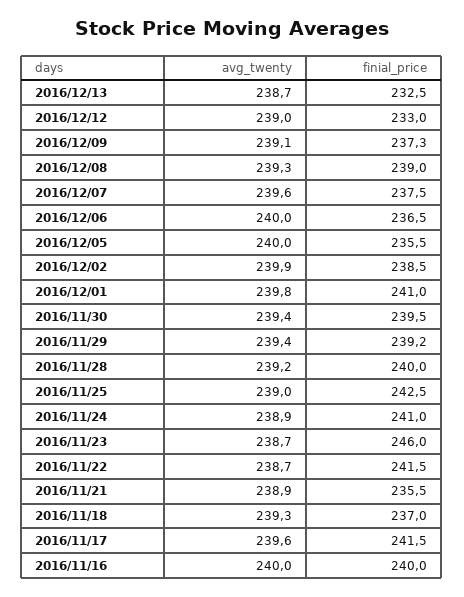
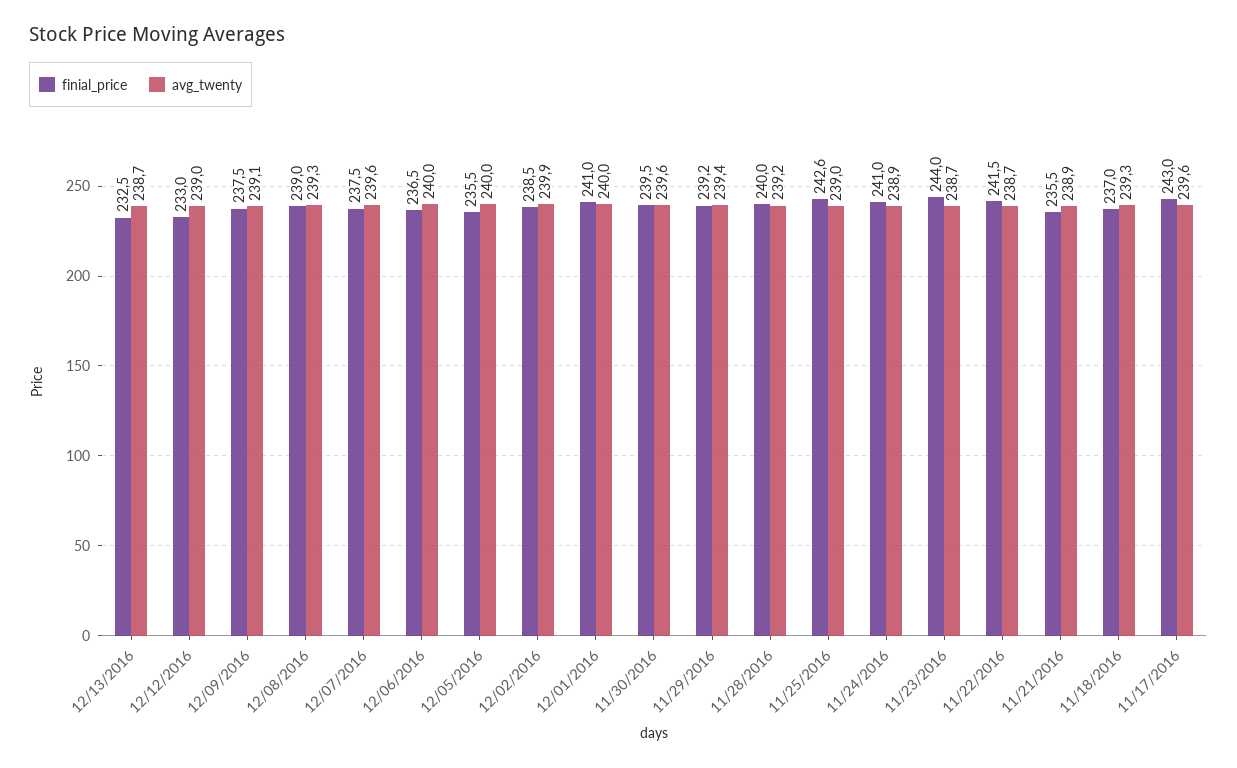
  {
    "avg_twenty": {
      "2016/12/13": 238.7,
      "2016/12/12": 239,
      "2016/12/09": 239.1,
      "2016/12/08": 239.3,
      "2016/12/07": 239.6,
      "2016/12/06": 240,
      "2016/12/05": 240,
      "2016/12/02": 239.9,
-     "2016/12/01": 239.8,
+     "2016/12/01": 240,
-     "2016/11/30": 239.4,
+     "2016/11/30": 239.6,
      "2016/11/29": 239.4,
      "2016/11/28": 239.2,
      "2016/11/25": 239,
      "2016/11/24": 238.9,
      "2016/11/23": 238.7,
      "2016/11/22": 238.7,
      "2016/11/21": 238.9,
      "2016/11/18": 239.3,
-     "2016/11/17": 239.6,
+     "2016/11/17": 239.6
-     "2016/11/16": 240
    },
    "finial_price": {
      "2016/12/13": 232.5,
      "2016/12/12": 233,
-     "2016/12/09": 237.3,
+     "2016/12/09": 237.5,
      "2016/12/08": 239,
      "2016/12/07": 237.5,
      "2016/12/06": 236.5,
      "2016/12/05": 235.5,
      "2016/12/02": 238.5,
      "2016/12/01": 241,
      "2016/11/30": 239.5,
      "2016/11/29": 239.2,
      "2016/11/28": 240,
-     "2016/11/25": 242.5,
+     "2016/11/25": 242.6,
      "2016/11/24": 241,
-     "2016/11/23": 246,
+     "2016/11/23": 244,
      "2016/11/22": 241.5,
      "2016/11/21": 235.5,
      "2016/11/18": 237,
-     "2016/11/17": 241.5,
+     "2016/11/17": 243
-     "2016/11/16": 240
    }
  }

